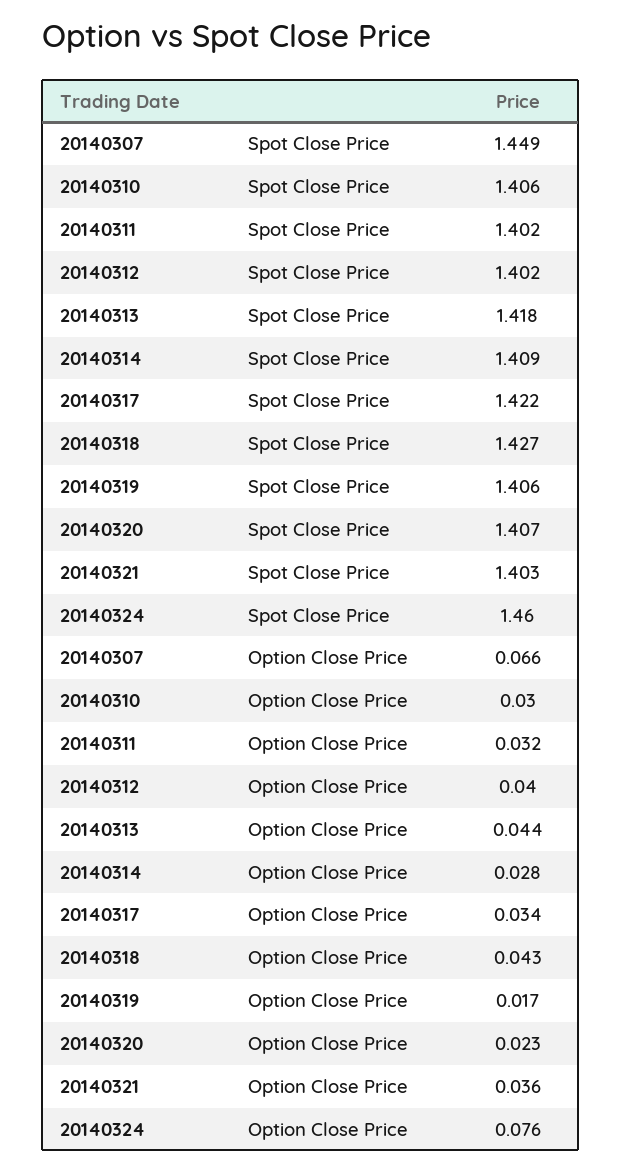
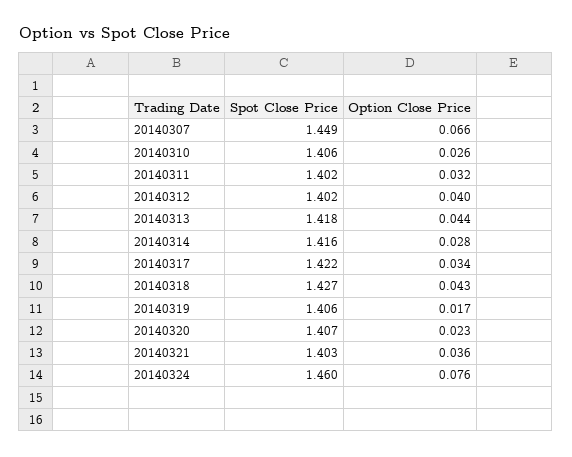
  {
    "20140307": {
      "Spot Close Price": 1.449,
      "Option Close Price": 0.066
    },
    "20140310": {
      "Spot Close Price": 1.406,
-     "Option Close Price": 0.03
+     "Option Close Price": 0.026
    },
    "20140311": {
      "Spot Close Price": 1.402,
      "Option Close Price": 0.032
    },
    "20140312": {
      "Spot Close Price": 1.402,
      "Option Close Price": 0.04
    },
    "20140313": {
      "Spot Close Price": 1.418,
      "Option Close Price": 0.044
    },
    "20140314": {
-     "Spot Close Price": 1.409,
+     "Spot Close Price": 1.416,
      "Option Close Price": 0.028
    },
    "20140317": {
      "Spot Close Price": 1.422,
      "Option Close Price": 0.034
    },
    "20140318": {
      "Spot Close Price": 1.427,
      "Option Close Price": 0.043
    },
    "20140319": {
      "Spot Close Price": 1.406,
      "Option Close Price": 0.017
    },
    "20140320": {
      "Spot Close Price": 1.407,
      "Option Close Price": 0.023
    },
    "20140321": {
      "Spot Close Price": 1.403,
      "Option Close Price": 0.036
    },
    "20140324": {
      "Spot Close Price": 1.46,
      "Option Close Price": 0.076
    }
  }

